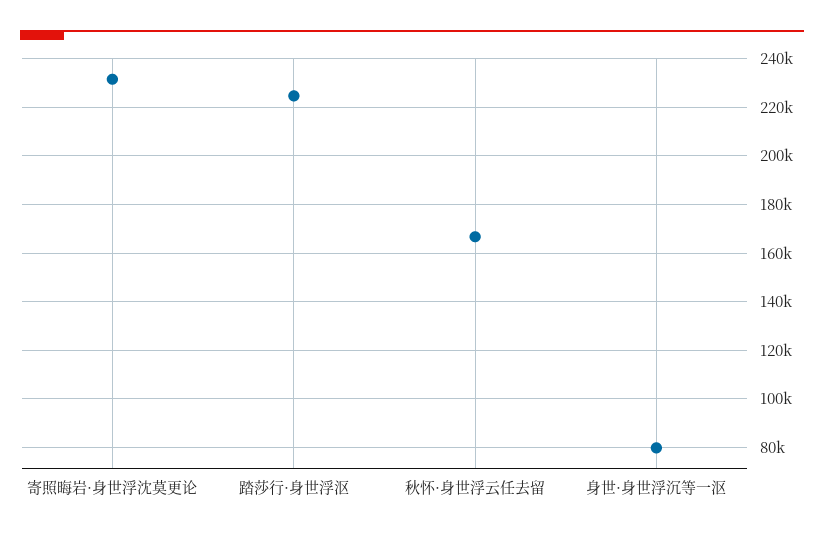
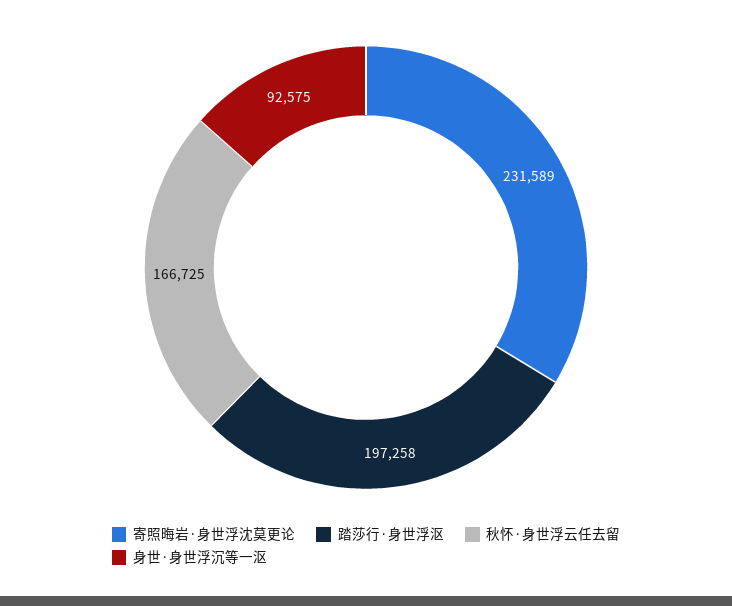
  {
    "寄照晦岩·身世浮沈莫更论": 231589,
-   "踏莎行·身世浮沤": 225000,
+   "踏莎行·身世浮沤": 197258,
    "秋怀·身世浮云任去留": 166725,
-   "身世·身世浮沉等一沤": 80000
+   "身世·身世浮沉等一沤": 92575
  }

